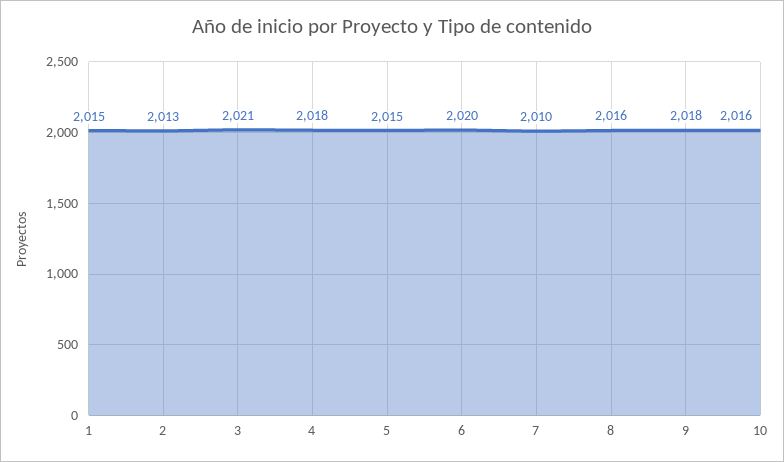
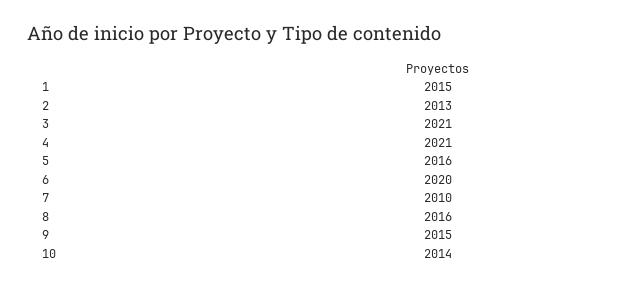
  {
    "1": 2015,
    "2": 2013,
    "3": 2021,
-   "4": 2018,
+   "4": 2021,
-   "5": 2015,
+   "5": 2016,
    "6": 2020,
    "7": 2010,
    "8": 2016,
-   "9": 2018,
+   "9": 2015,
-   "10": 2016
+   "10": 2014
  }

